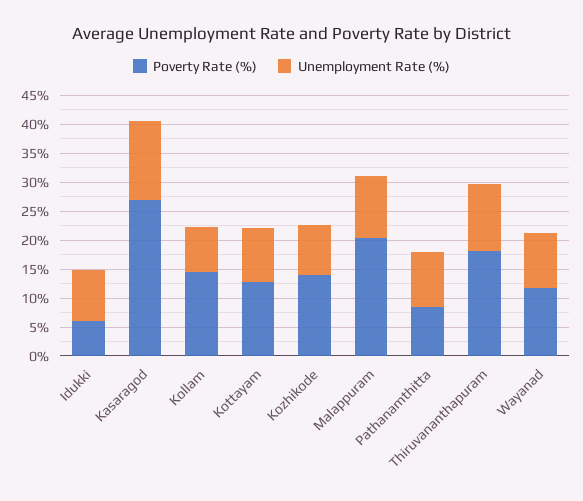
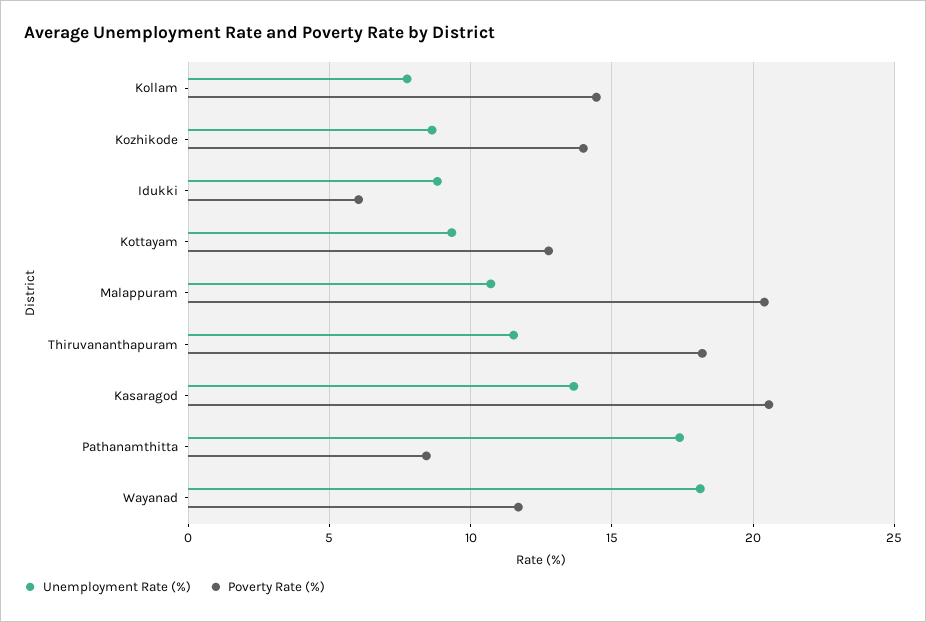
  {
    "Poverty Rate (%)": {
      "Idukki": 6,
-     "Kasaragod": 27.5,
+     "Kasaragod": 20.5,
      "Kollam": 14.5,
      "Kottayam": 13,
      "Kozhikode": 14,
      "Malappuram": 20.5,
      "Pathanamthitta": 8.5,
      "Thiruvananthapuram": 18,
      "Wayanad": 11.5
    },
    "Unemployment Rate (%)": {
      "Idukki": 9,
      "Kasaragod": 13.5,
      "Kollam": 8,
      "Kottayam": 9.5,
      "Kozhikode": 8.5,
      "Malappuram": 10.5,
-     "Pathanamthitta": 10,
+     "Pathanamthitta": 17.5,
      "Thiruvananthapuram": 11.5,
-     "Wayanad": 10
+     "Wayanad": 18
    }
  }

